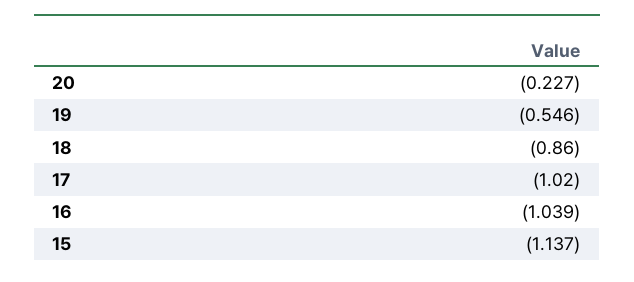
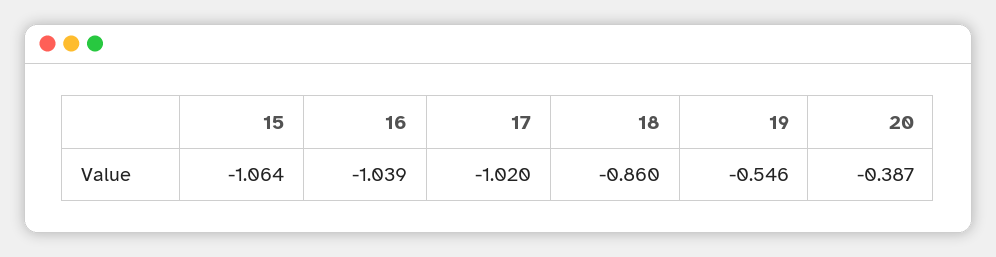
  {
-   "20": -0.227,
+   "20": -0.387,
    "19": -0.546,
    "18": -0.86,
    "17": -1.02,
    "16": -1.039,
-   "15": -1.137
+   "15": -1.064
  }

